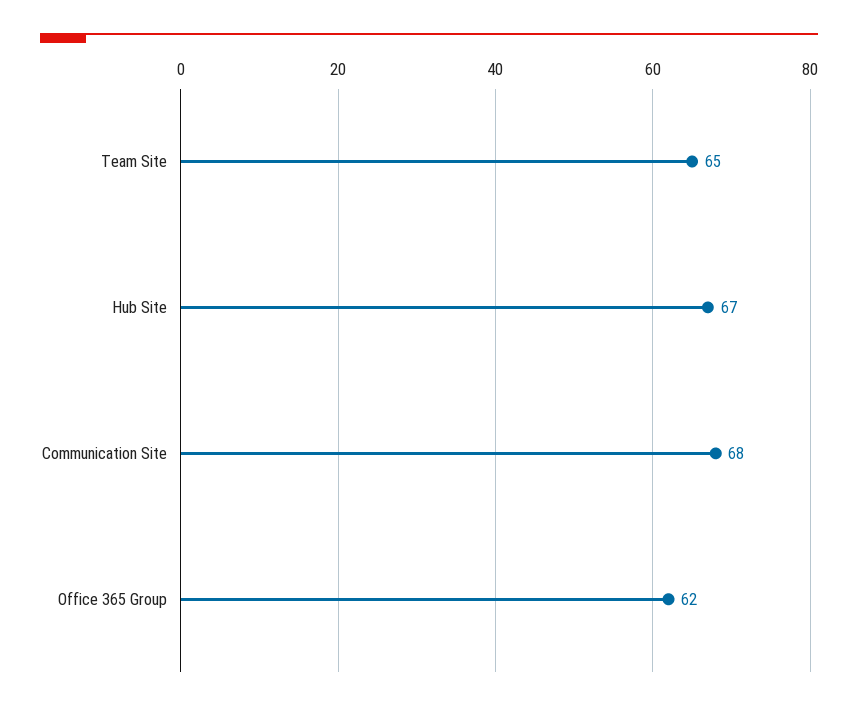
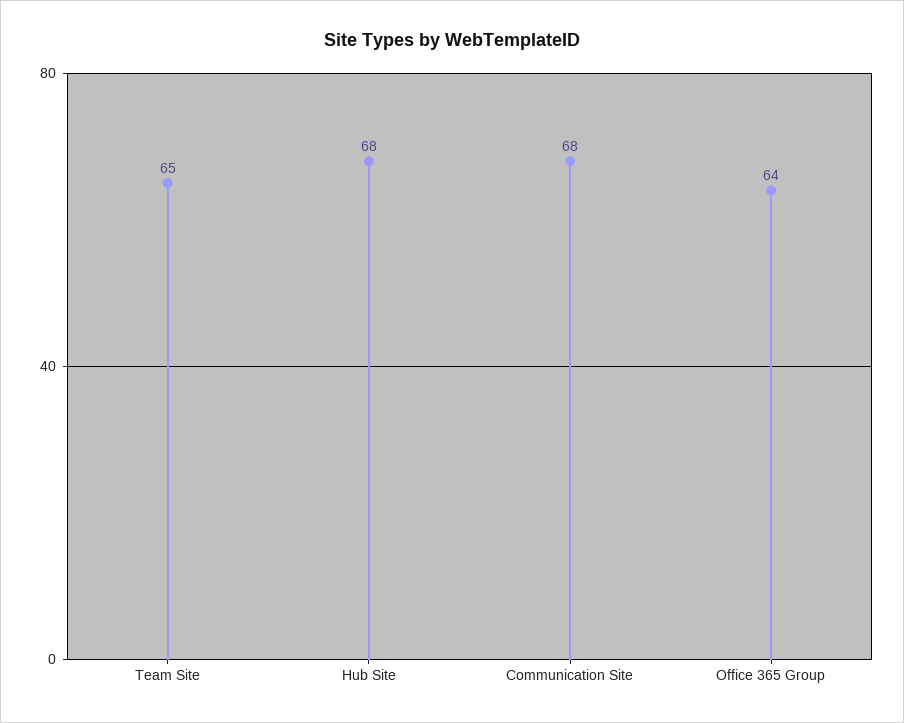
  {
    "Team Site": 65,
-   "Hub Site": 67,
+   "Hub Site": 68,
    "Communication Site": 68,
-   "Office 365 Group": 62
+   "Office 365 Group": 64
  }

